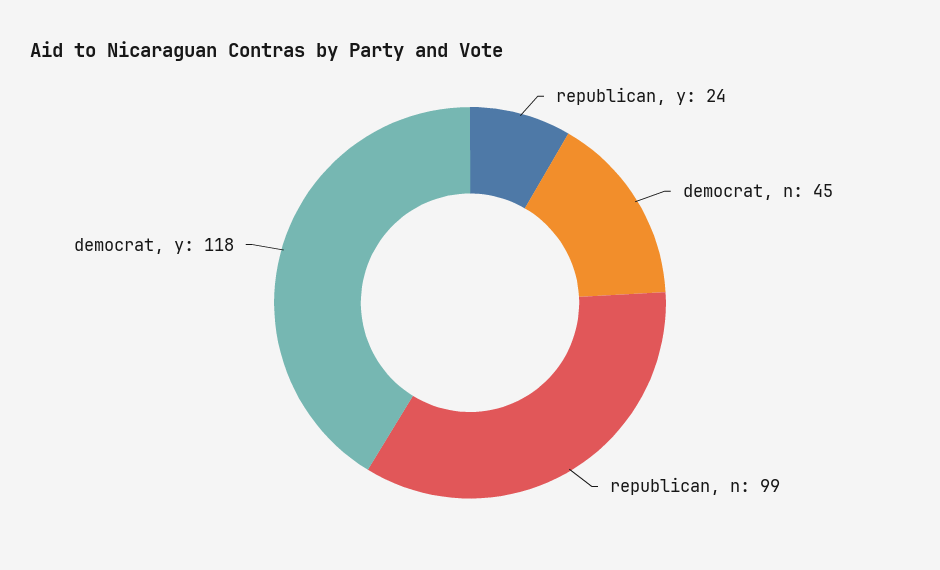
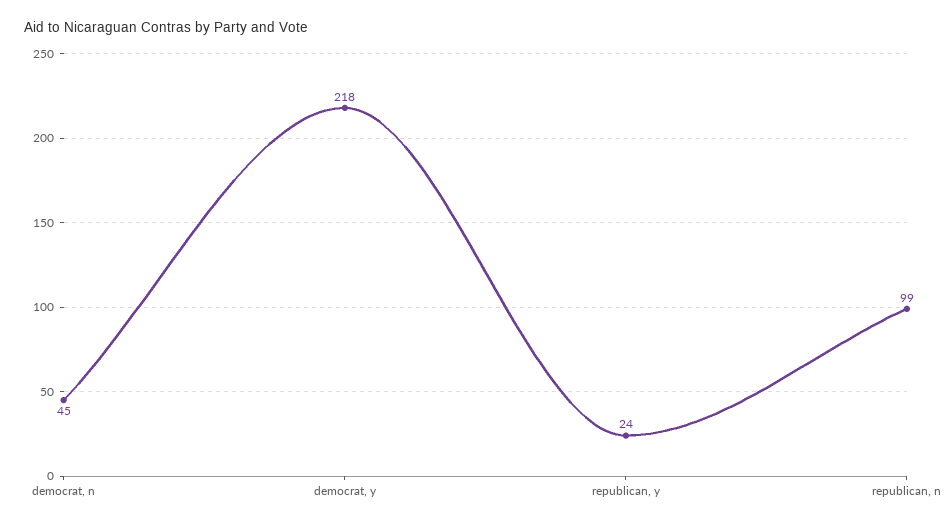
  {
    "republican, y": 24,
    "democrat, n": 45,
    "republican, n": 99,
-   "democrat, y": 118
+   "democrat, y": 218
  }

